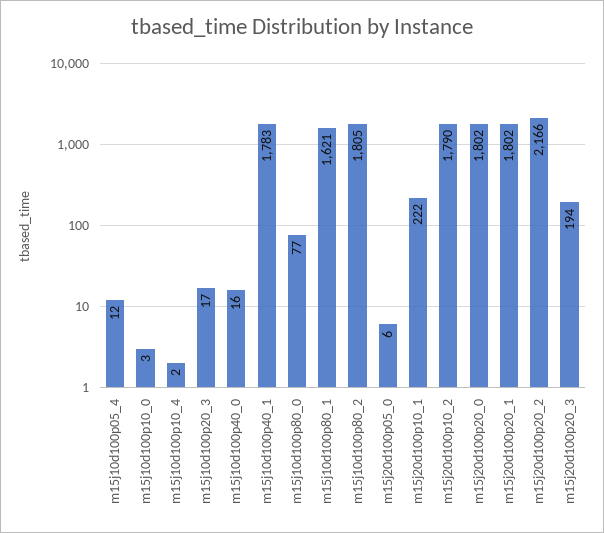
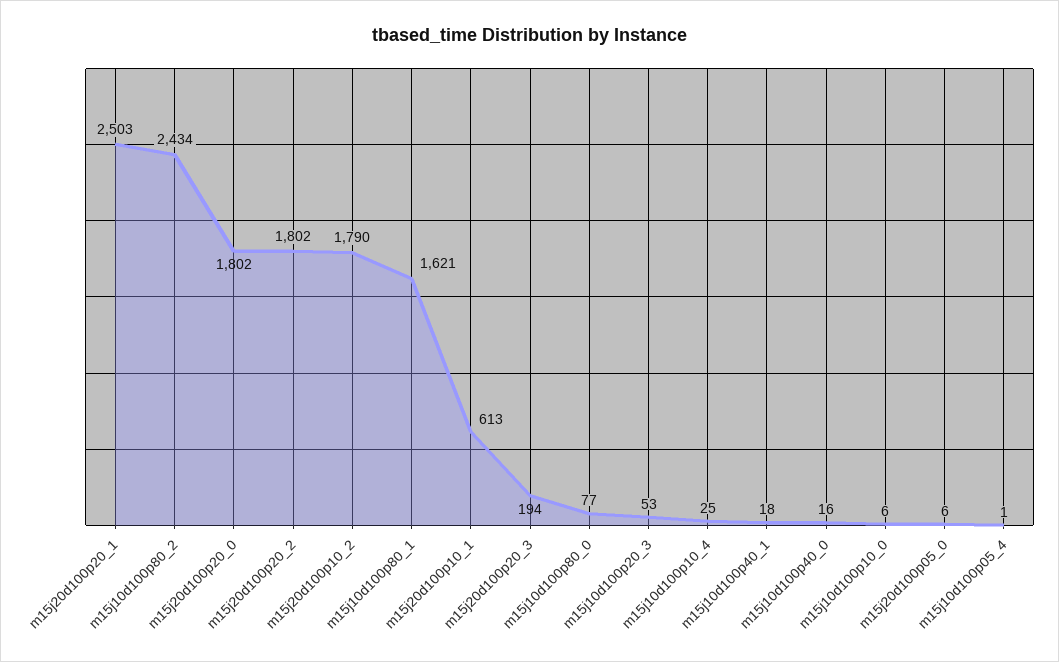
  {
-   "m15j10d100p05_4": 12,
+   "m15j10d100p05_4": 1,
-   "m15j10d100p10_0": 3,
+   "m15j10d100p10_0": 6,
-   "m15j10d100p10_4": 2,
+   "m15j10d100p10_4": 25,
-   "m15j10d100p20_3": 17,
+   "m15j10d100p20_3": 53,
    "m15j10d100p40_0": 16,
-   "m15j10d100p40_1": 1783,
+   "m15j10d100p40_1": 18,
    "m15j10d100p80_0": 77,
    "m15j10d100p80_1": 1621,
-   "m15j10d100p80_2": 1805,
+   "m15j10d100p80_2": 2434,
    "m15j20d100p05_0": 6,
-   "m15j20d100p10_1": 222,
+   "m15j20d100p10_1": 613,
    "m15j20d100p10_2": 1790,
    "m15j20d100p20_0": 1802,
-   "m15j20d100p20_1": 1802,
+   "m15j20d100p20_1": 2503,
-   "m15j20d100p20_2": 2166,
+   "m15j20d100p20_2": 1802,
    "m15j20d100p20_3": 194
  }

